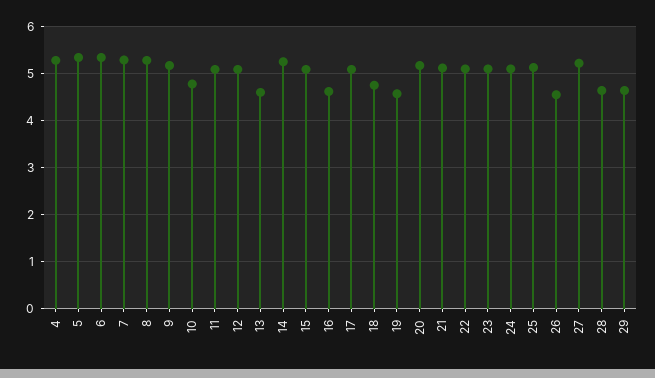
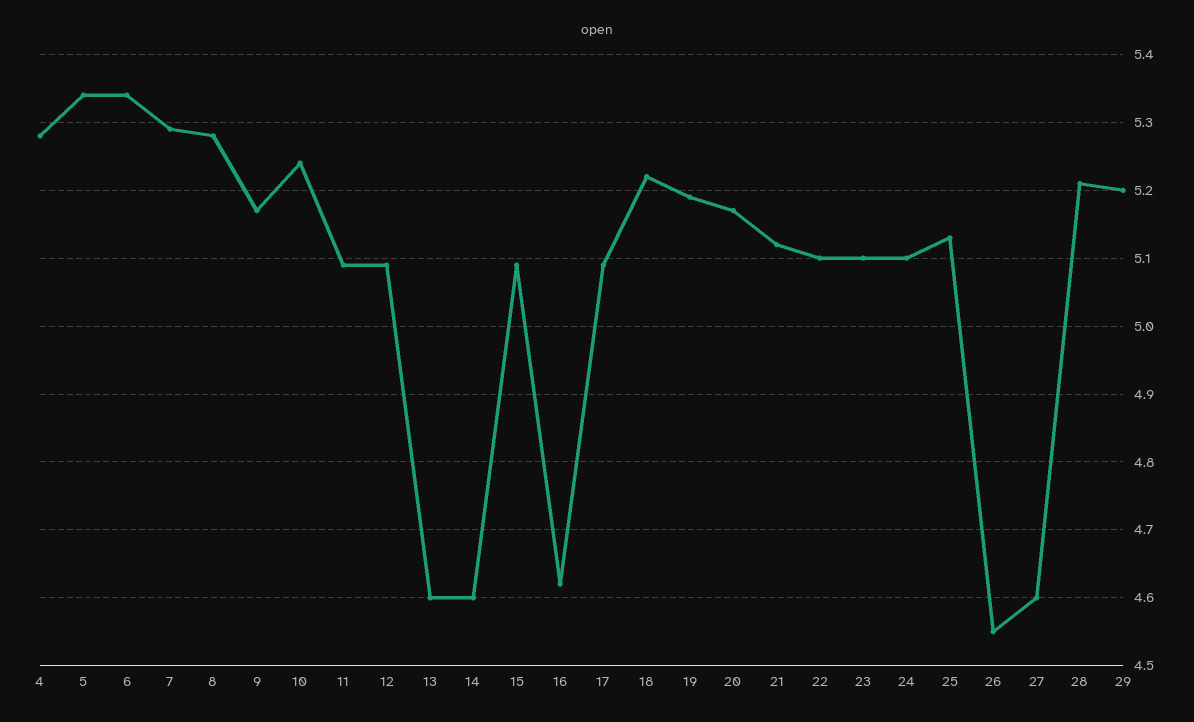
  {
    "4": 5.28,
    "5": 5.34,
    "6": 5.34,
    "7": 5.29,
    "8": 5.28,
    "9": 5.17,
-   "10": 4.8,
+   "10": 5.24,
    "11": 5.09,
    "12": 5.09,
    "13": 4.6,
-   "14": 5.2,
+   "14": 4.6,
    "15": 5.09,
    "16": 4.62,
    "17": 5.09,
-   "18": 4.8,
+   "18": 5.22,
-   "19": 4.6,
+   "19": 5.19,
    "20": 5.17,
    "21": 5.12,
    "22": 5.1,
    "23": 5.1,
    "24": 5.1,
    "25": 5.13,
    "26": 4.55,
-   "27": 5.2,
+   "27": 4.6,
-   "28": 4.6,
+   "28": 5.21,
-   "29": 4.6
+   "29": 5.2
  }

